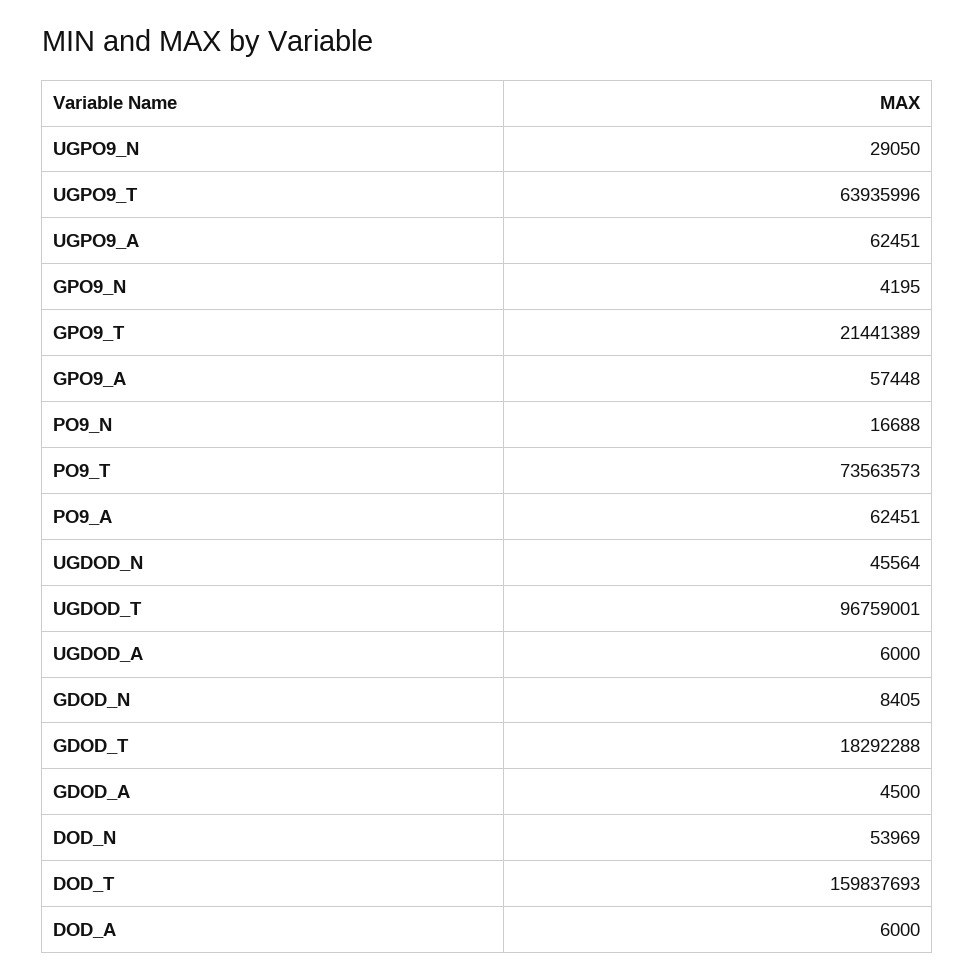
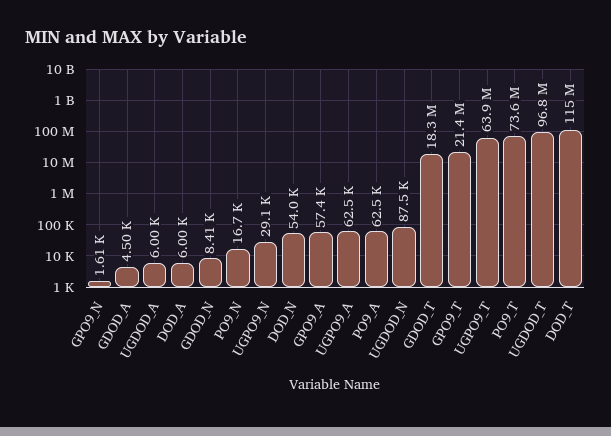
  {
    "UGPO9_N": 29050,
    "UGPO9_T": 63935996,
    "UGPO9_A": 62451,
-   "GPO9_N": 4195,
+   "GPO9_N": 1610,
    "GPO9_T": 21441389,
    "GPO9_A": 57448,
    "PO9_N": 16688,
    "PO9_T": 73563573,
    "PO9_A": 62451,
-   "UGDOD_N": 45564,
+   "UGDOD_N": 87500,
    "UGDOD_T": 96759001,
    "UGDOD_A": 6000,
    "GDOD_N": 8405,
    "GDOD_T": 18292288,
    "GDOD_A": 4500,
    "DOD_N": 53969,
-   "DOD_T": 159837693,
+   "DOD_T": 115000000,
    "DOD_A": 6000
  }

